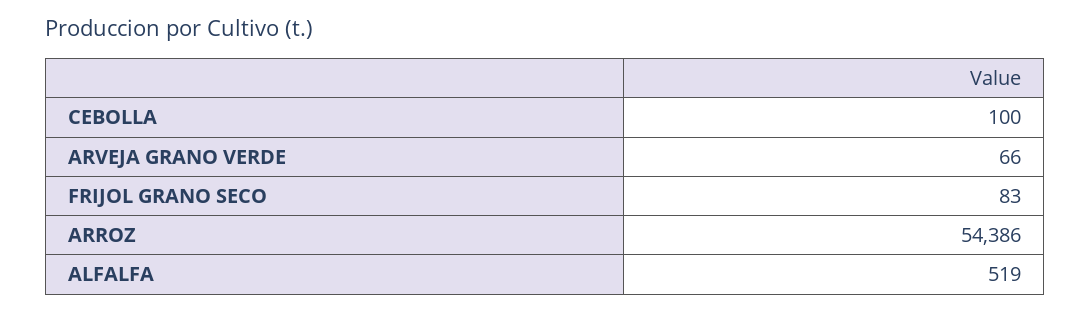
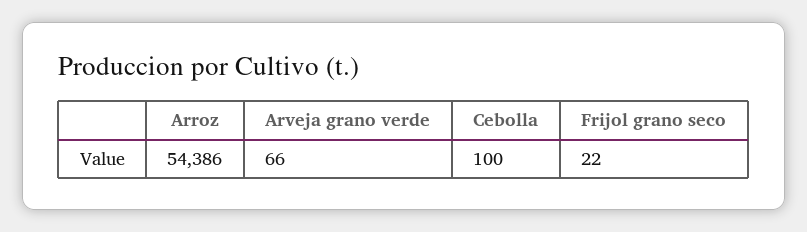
  {
    "CEBOLLA": 100,
    "ARVEJA GRANO VERDE": 66,
-   "FRIJOL GRANO SECO": 83,
+   "FRIJOL GRANO SECO": 22,
-   "ARROZ": 54386,
+   "ARROZ": 54386
-   "ALFALFA": 519
  }

